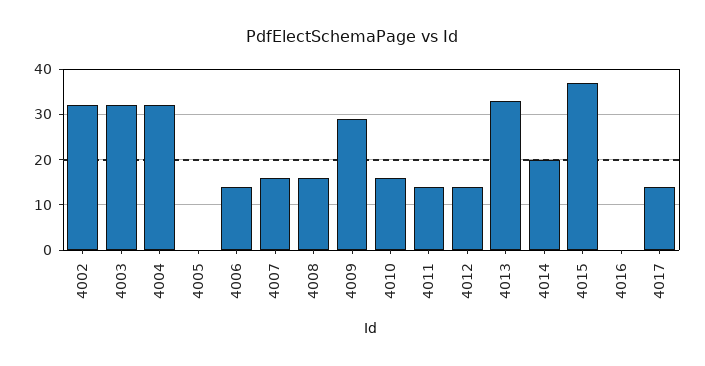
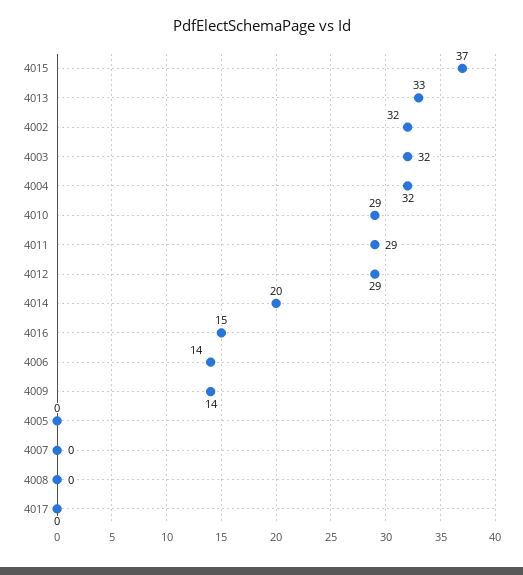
  {
    "4002": 32,
    "4003": 32,
    "4004": 32,
    "4005": 0,
    "4006": 14,
-   "4007": 15,
+   "4007": 0,
-   "4008": 15,
+   "4008": 0,
-   "4009": 30,
+   "4009": 14,
-   "4010": 15,
+   "4010": 29,
-   "4011": 15,
+   "4011": 29,
-   "4012": 15,
+   "4012": 29,
    "4013": 33,
    "4014": 20,
    "4015": 37,
-   "4016": 0,
+   "4016": 15,
-   "4017": 15
+   "4017": 0
  }

